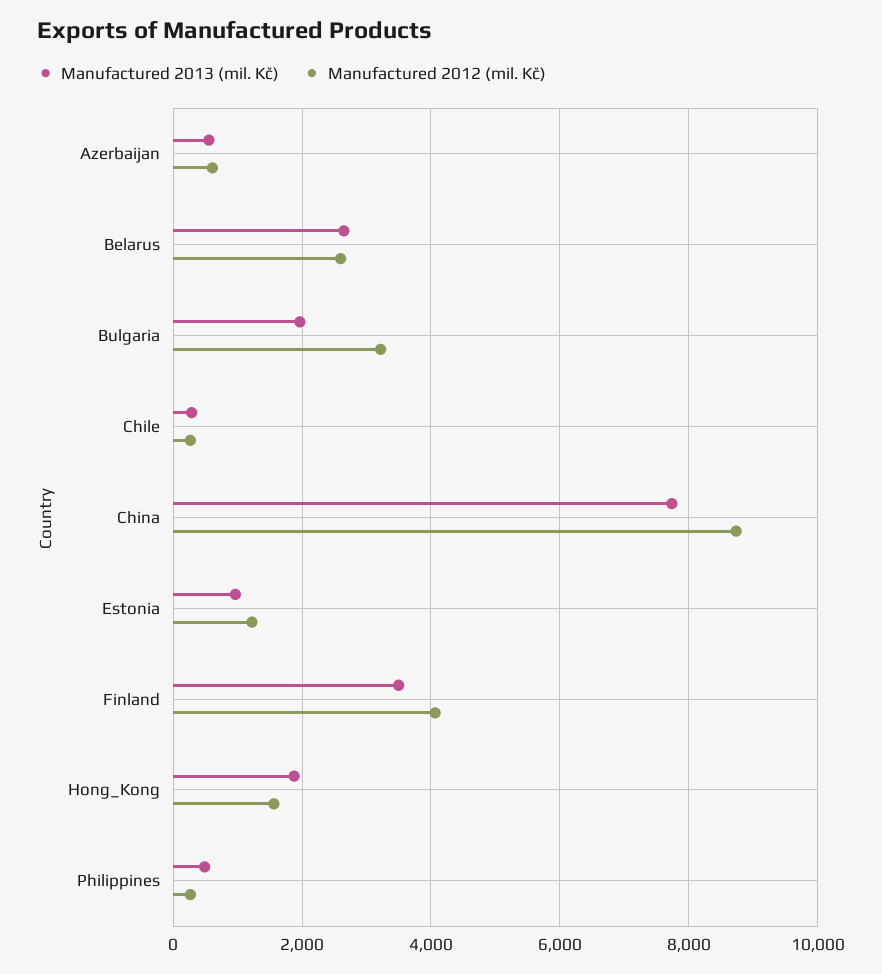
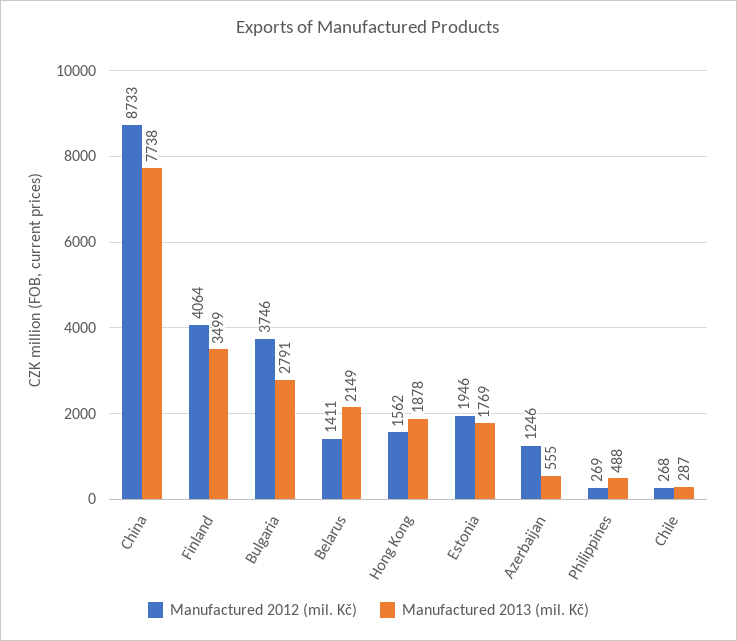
  {
    "Manufactured 2013 (mil. Kč)": {
      "Azerbaijan": 555,
-     "Belarus": 2600,
+     "Belarus": 2149,
-     "Bulgaria": 2000,
+     "Bulgaria": 2791,
      "Chile": 287,
      "China": 7738,
-     "Estonia": 1000,
+     "Estonia": 1769,
      "Finland": 3499,
      "Hong_Kong": 1878,
      "Philippines": 488
    },
    "Manufactured 2012 (mil. Kč)": {
-     "Azerbaijan": 600,
+     "Azerbaijan": 1246,
-     "Belarus": 2600,
+     "Belarus": 1411,
-     "Bulgaria": 3200,
+     "Bulgaria": 3746,
      "Chile": 268,
      "China": 8733,
-     "Estonia": 1200,
+     "Estonia": 1946,
      "Finland": 4064,
      "Hong_Kong": 1562,
      "Philippines": 269
    }
  }

